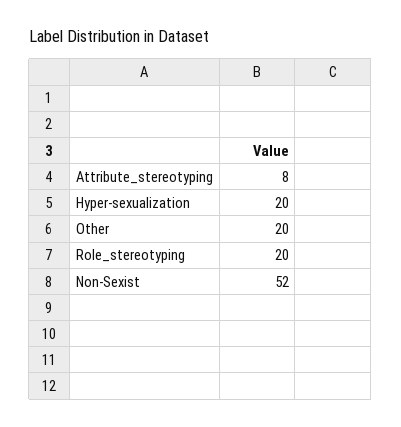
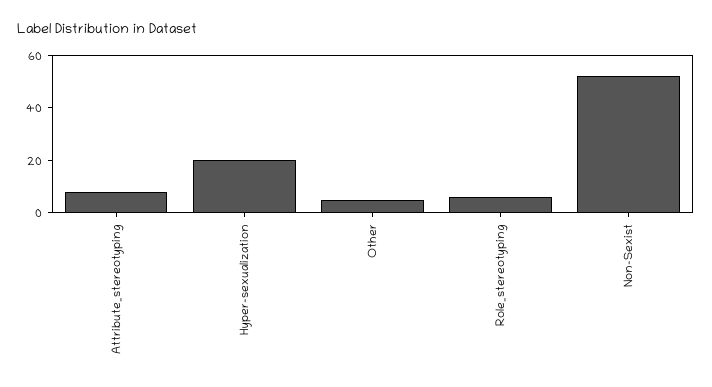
  {
    "Attribute_stereotyping": 8,
    "Hyper-sexualization": 20,
-   "Other": 20,
+   "Other": 5,
-   "Role_stereotyping": 20,
+   "Role_stereotyping": 5,
    "Non-Sexist": 52
  }

